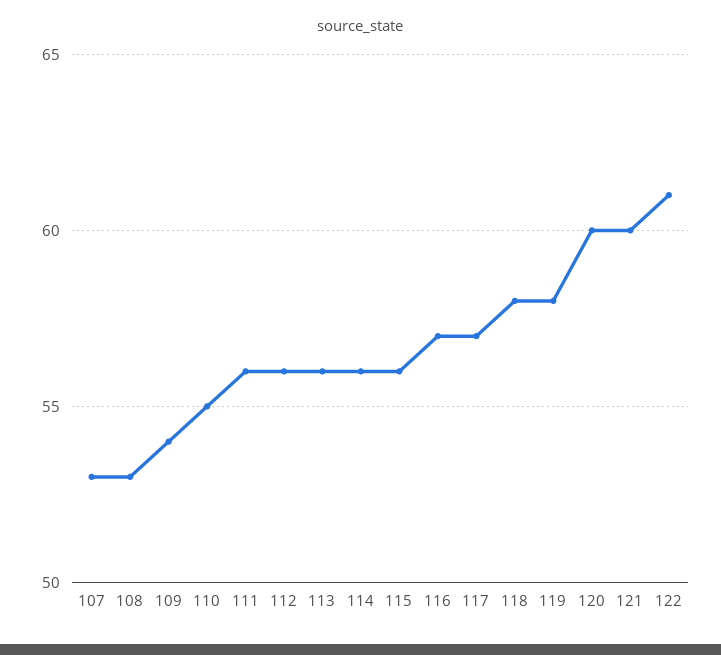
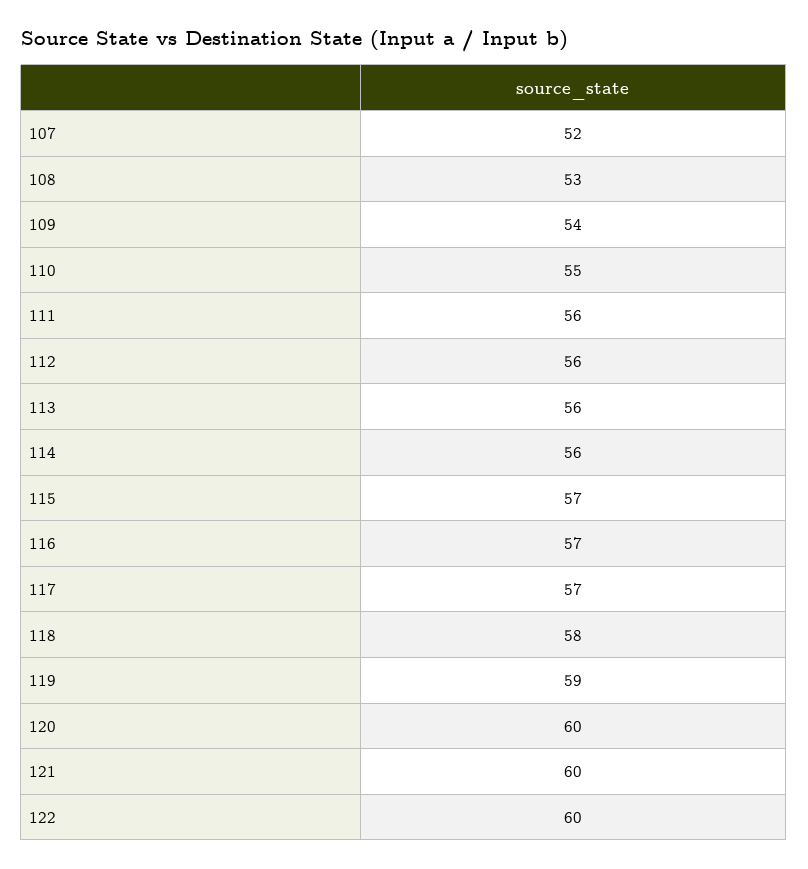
  {
-   "107": 53,
+   "107": 52,
    "108": 53,
    "109": 54,
    "110": 55,
    "111": 56,
    "112": 56,
    "113": 56,
    "114": 56,
-   "115": 56,
+   "115": 57,
    "116": 57,
    "117": 57,
    "118": 58,
-   "119": 58,
+   "119": 59,
    "120": 60,
    "121": 60,
-   "122": 61
+   "122": 60
  }

